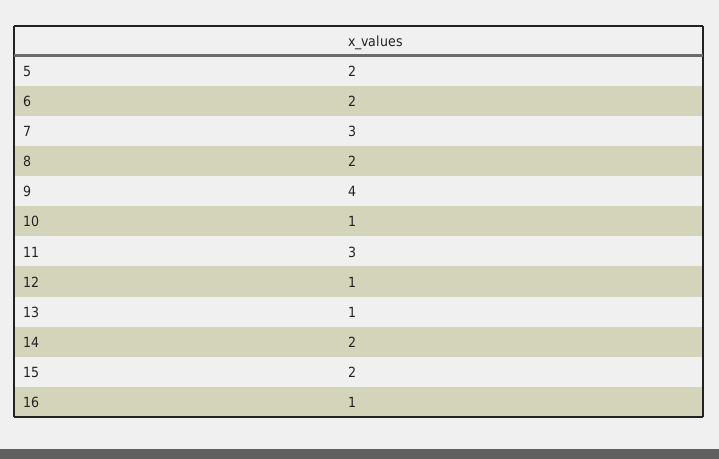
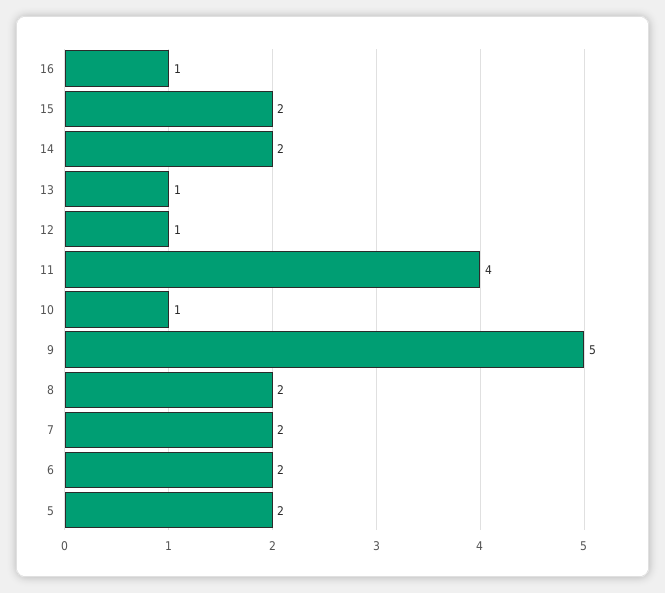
  {
    "5": 2,
    "6": 2,
-   "7": 3,
+   "7": 2,
    "8": 2,
-   "9": 4,
+   "9": 5,
    "10": 1,
-   "11": 3,
+   "11": 4,
    "12": 1,
    "13": 1,
    "14": 2,
    "15": 2,
    "16": 1
  }

